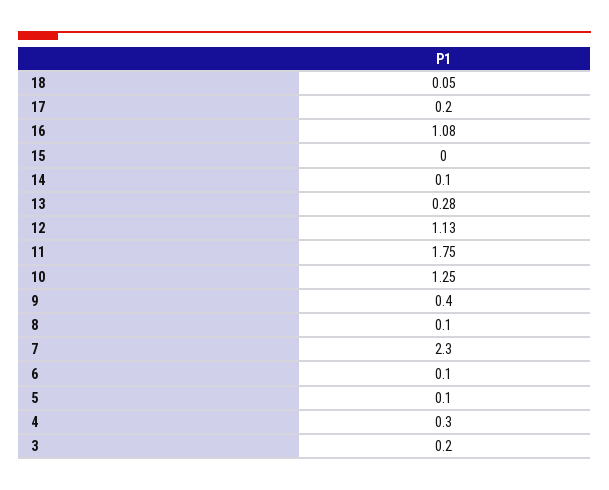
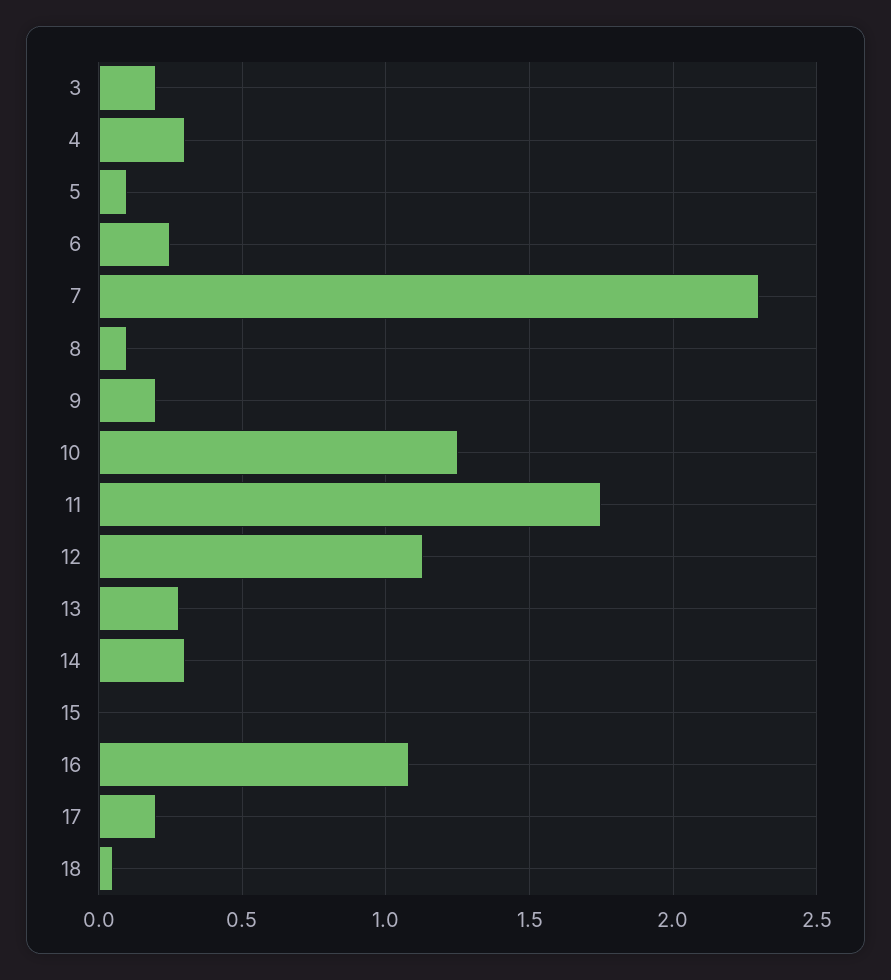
  {
    "18": 0.05,
    "17": 0.2,
    "16": 1.08,
    "15": 0,
-   "14": 0.1,
+   "14": 0.3,
    "13": 0.28,
    "12": 1.13,
    "11": 1.75,
    "10": 1.25,
-   "9": 0.4,
+   "9": 0.2,
    "8": 0.1,
    "7": 2.3,
-   "6": 0.1,
+   "6": 0.25,
    "5": 0.1,
    "4": 0.3,
    "3": 0.2
  }

